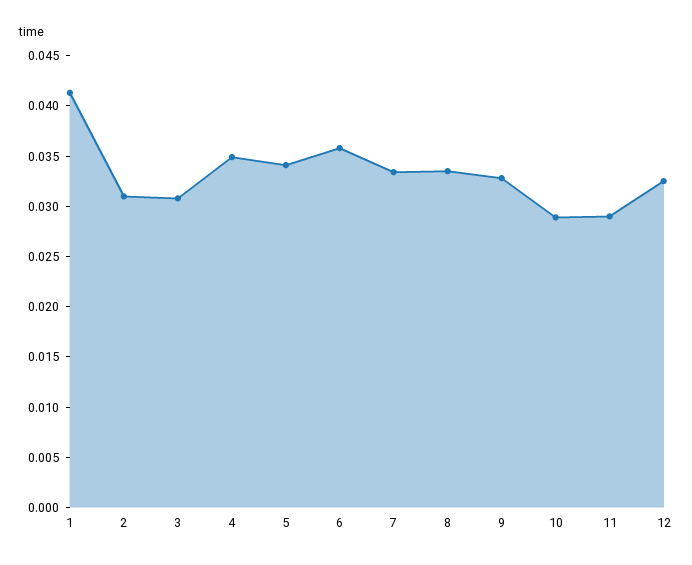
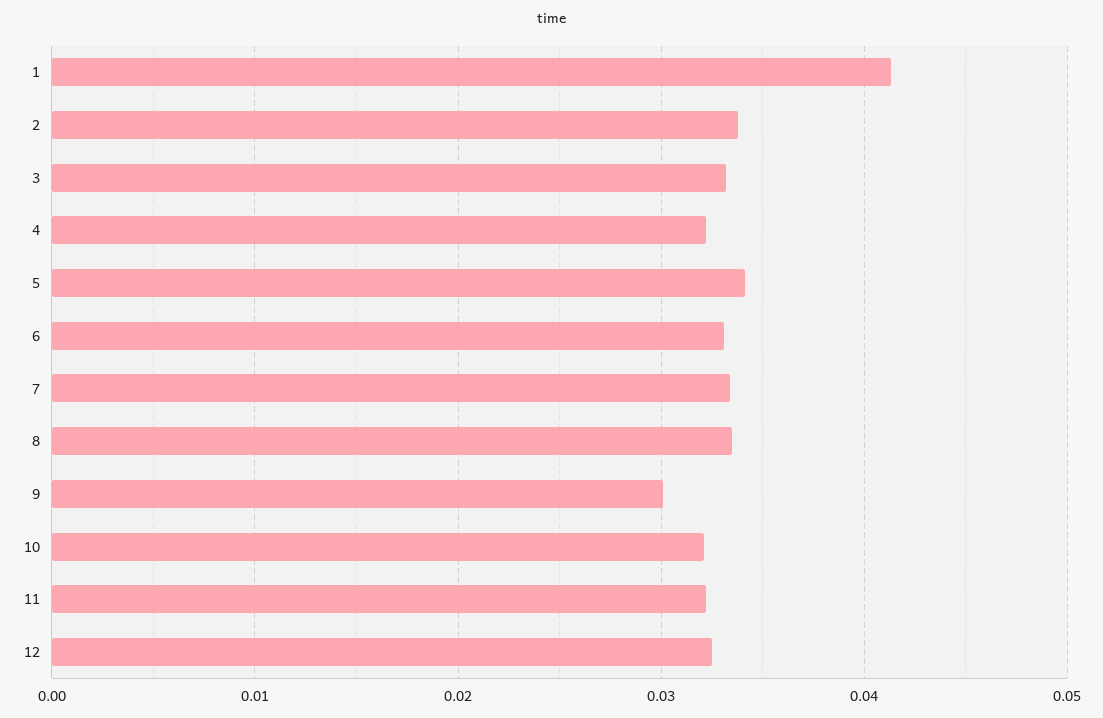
  {
    "1": 0.041,
-   "2": 0.031,
+   "2": 0.034,
-   "3": 0.031,
+   "3": 0.033,
-   "4": 0.035,
+   "4": 0.032,
    "5": 0.034,
-   "6": 0.036,
+   "6": 0.033,
    "7": 0.033,
    "8": 0.034,
-   "9": 0.033,
+   "9": 0.03,
-   "10": 0.029,
+   "10": 0.032,
-   "11": 0.029,
+   "11": 0.032,
    "12": 0.033
  }

